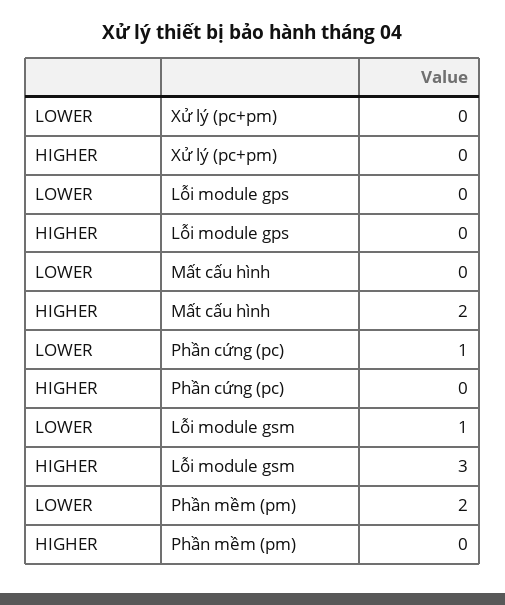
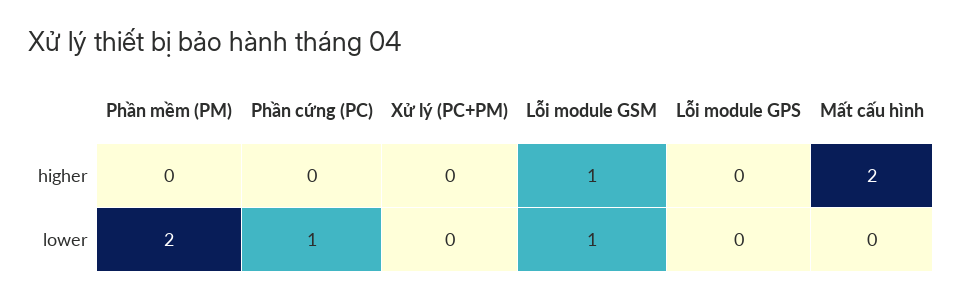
  {
    "LOWER": {
      "Xử lý (pc+pm)": 0,
      "Lỗi module gps": 0,
      "Mất cấu hình": 0,
      "Phần cứng (pc)": 1,
      "Lỗi module gsm": 1,
      "Phần mềm (pm)": 2
    },
    "HIGHER": {
      "Xử lý (pc+pm)": 0,
      "Lỗi module gps": 0,
      "Mất cấu hình": 2,
      "Phần cứng (pc)": 0,
-     "Lỗi module gsm": 3,
+     "Lỗi module gsm": 1,
      "Phần mềm (pm)": 0
    }
  }

